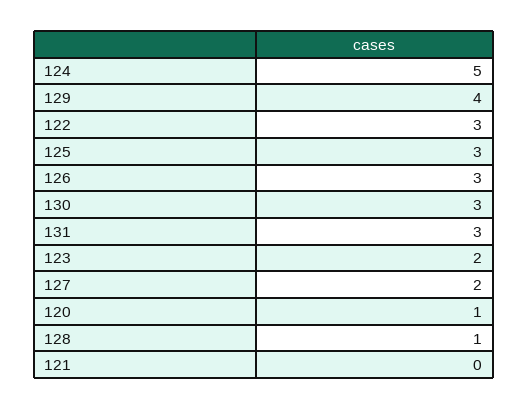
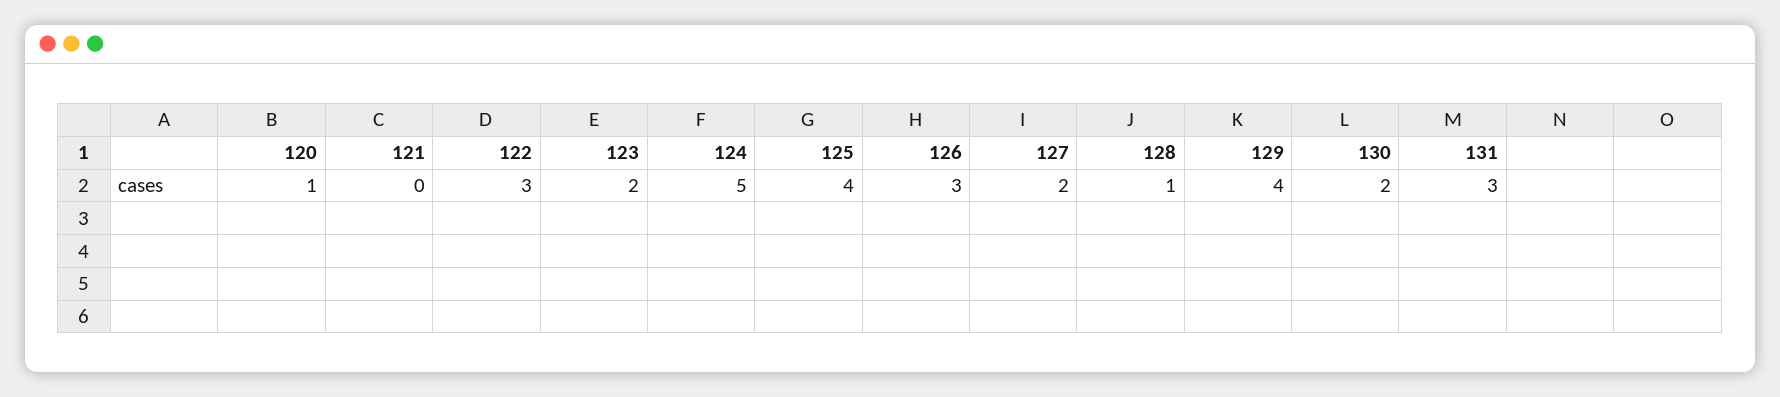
  {
    "124": 5,
    "129": 4,
    "122": 3,
-   "125": 3,
+   "125": 4,
    "126": 3,
-   "130": 3,
+   "130": 2,
    "131": 3,
    "123": 2,
    "127": 2,
    "120": 1,
    "128": 1,
    "121": 0
  }

